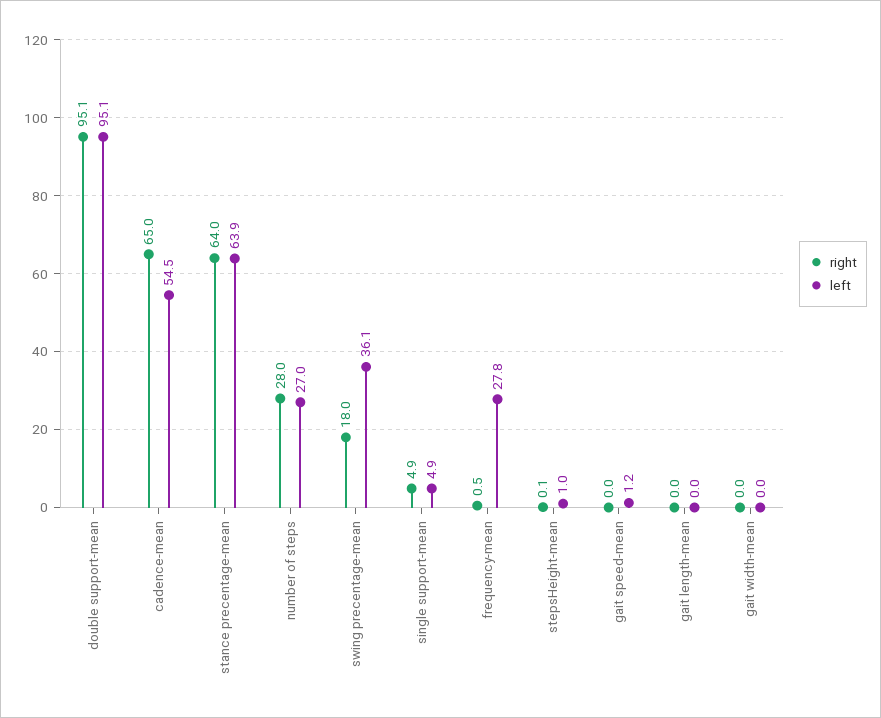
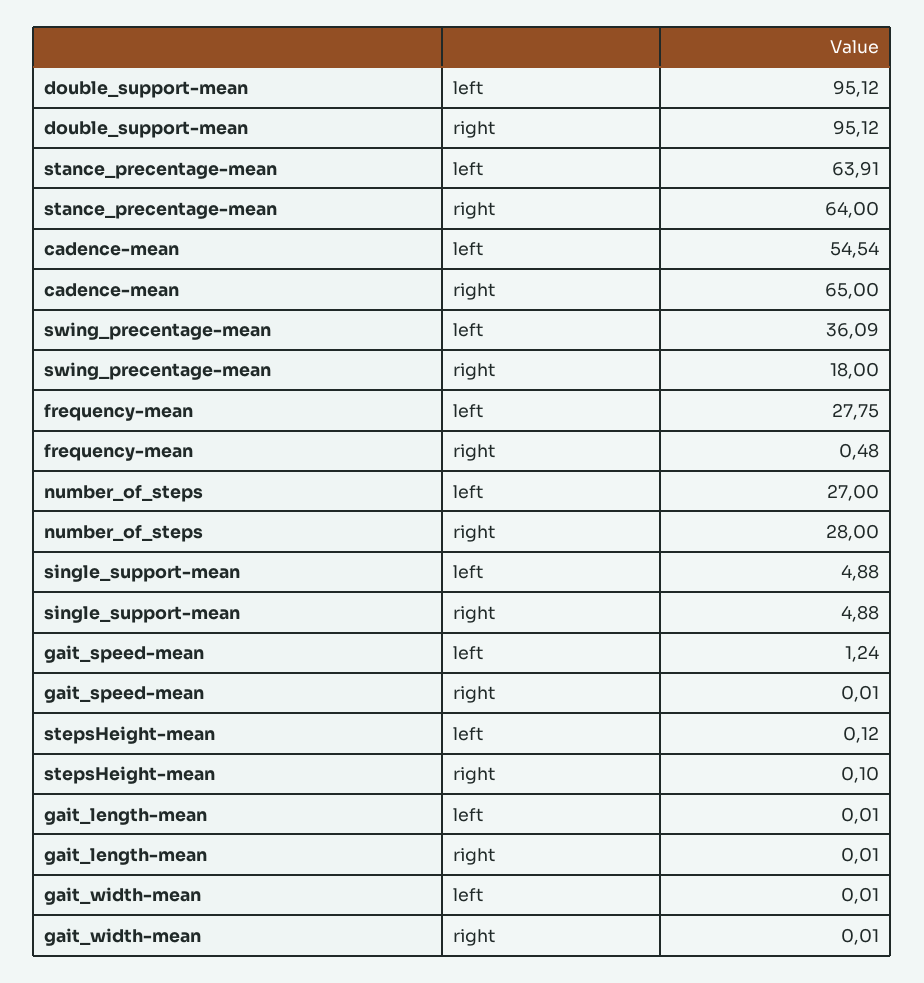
  {
    "right": {
      "double support-mean": 95.12,
      "cadence-mean": 65,
      "stance precentage-mean": 64,
      "number of steps": 28,
      "swing precentage-mean": 18,
      "single support-mean": 4.88,
      "frequency-mean": 0.48,
      "stepsHeight-mean": 0.1,
      "gait speed-mean": 0.01,
      "gait length-mean": 0.01,
      "gait width-mean": 0.01
    },
    "left": {
      "double support-mean": 95.12,
      "cadence-mean": 54.54,
      "stance precentage-mean": 63.91,
      "number of steps": 27,
      "swing precentage-mean": 36.09,
      "single support-mean": 4.88,
      "frequency-mean": 27.75,
-     "stepsHeight-mean": 1,
+     "stepsHeight-mean": 0.12,
      "gait speed-mean": 1.24,
      "gait length-mean": 0.01,
      "gait width-mean": 0.01
    }
  }

